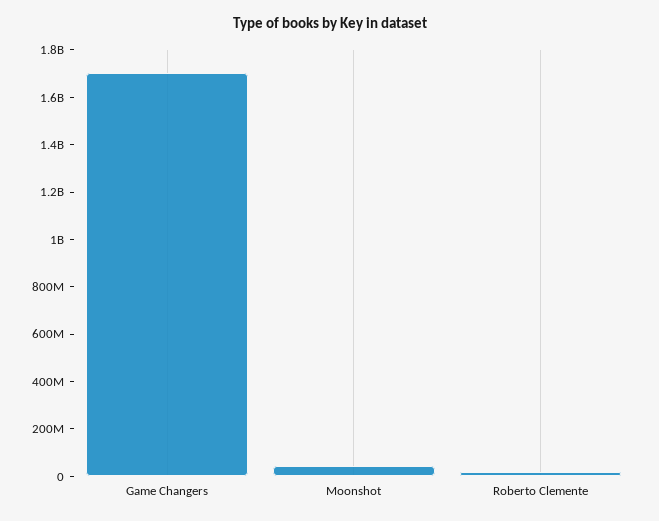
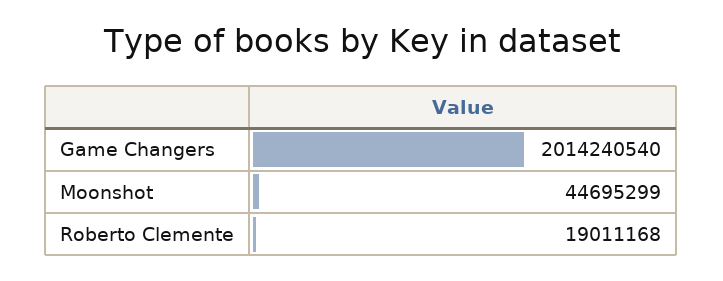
  {
-   "Game Changers": 1700000000,
+   "Game Changers": 2014240540,
    "Moonshot": 44695299,
    "Roberto Clemente": 19011168
  }

